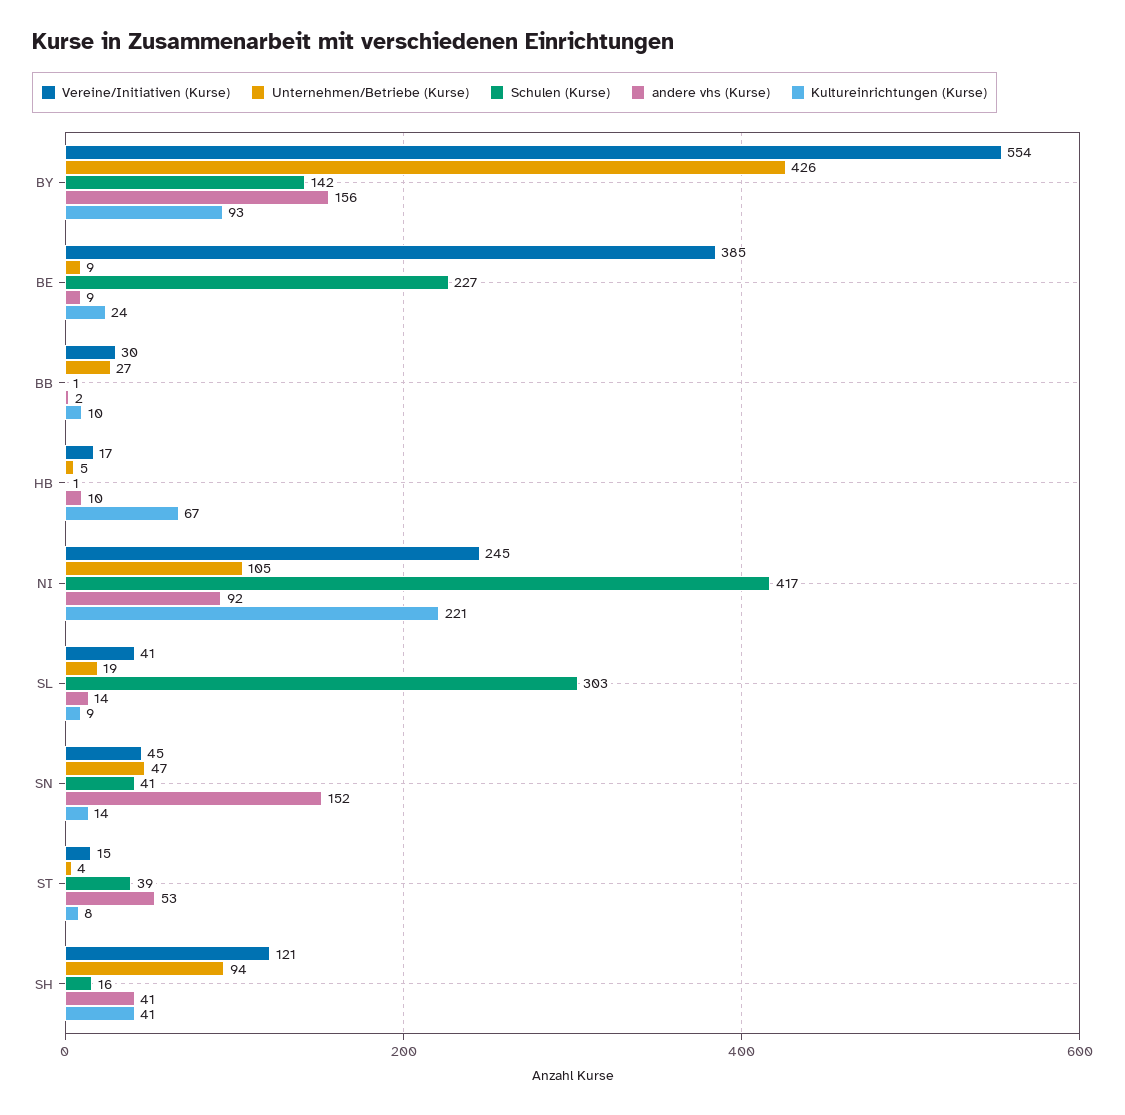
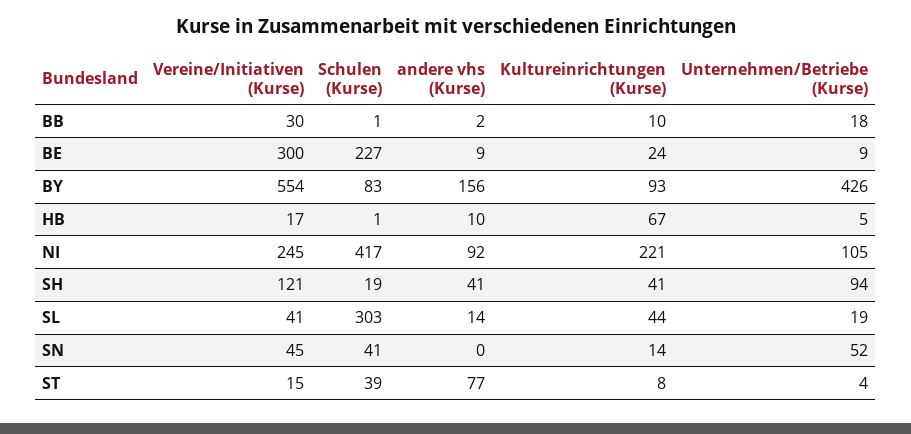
  {
    "Vereine/Initiativen (Kurse)": {
      "BY": 554,
-     "BE": 385,
+     "BE": 300,
      "BB": 30,
      "HB": 17,
      "NI": 245,
      "SL": 41,
      "SN": 45,
      "ST": 15,
      "SH": 121
    },
    "Unternehmen/Betriebe (Kurse)": {
      "BY": 426,
      "BE": 9,
-     "BB": 27,
+     "BB": 18,
      "HB": 5,
      "NI": 105,
      "SL": 19,
-     "SN": 47,
+     "SN": 52,
      "ST": 4,
      "SH": 94
    },
    "Schulen (Kurse)": {
-     "BY": 142,
+     "BY": 83,
      "BE": 227,
      "BB": 1,
      "HB": 1,
      "NI": 417,
      "SL": 303,
      "SN": 41,
      "ST": 39,
-     "SH": 16
+     "SH": 19
    },
    "andere vhs (Kurse)": {
      "BY": 156,
      "BE": 9,
      "BB": 2,
      "HB": 10,
      "NI": 92,
      "SL": 14,
-     "SN": 152,
+     "SN": 0,
-     "ST": 53,
+     "ST": 77,
      "SH": 41
    },
    "Kultureinrichtungen (Kurse)": {
      "BY": 93,
      "BE": 24,
      "BB": 10,
      "HB": 67,
      "NI": 221,
-     "SL": 9,
+     "SL": 44,
      "SN": 14,
      "ST": 8,
      "SH": 41
    }
  }

